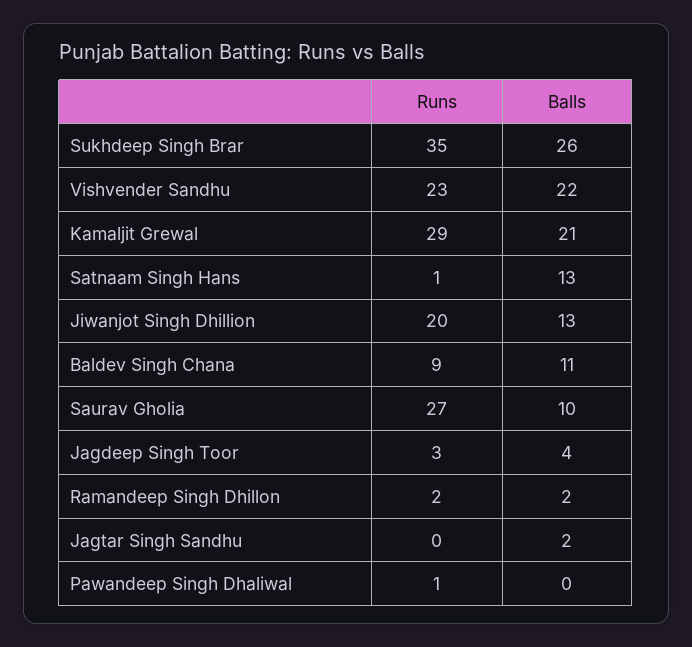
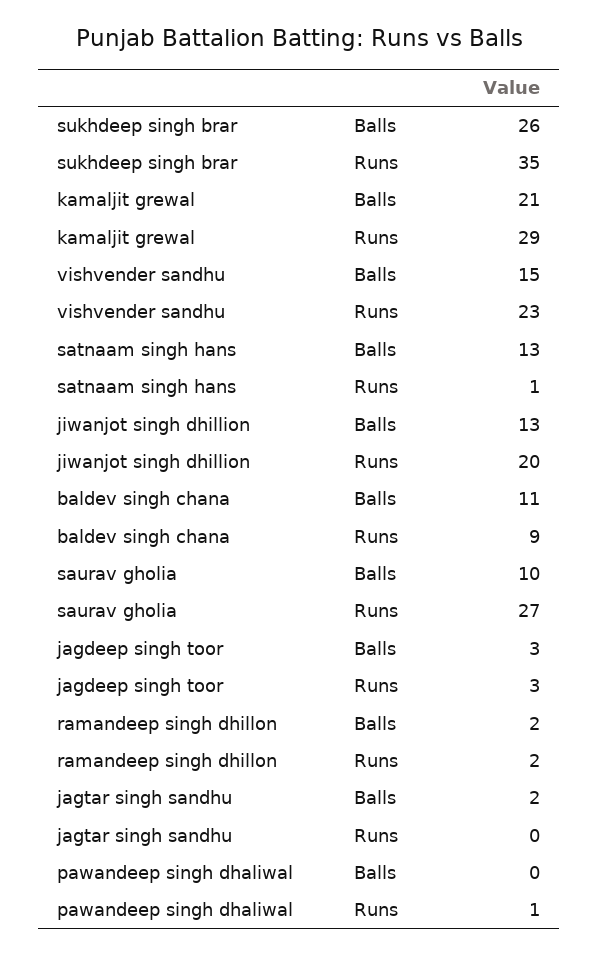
  {
    "Runs": {
      "Sukhdeep Singh Brar": 35,
      "Vishvender Sandhu": 23,
      "Kamaljit Grewal": 29,
      "Satnaam Singh Hans": 1,
      "Jiwanjot Singh Dhillion": 20,
      "Baldev Singh Chana": 9,
      "Saurav Gholia": 27,
      "Jagdeep Singh Toor": 3,
      "Ramandeep Singh Dhillon": 2,
      "Jagtar Singh Sandhu": 0,
      "Pawandeep Singh Dhaliwal": 1
    },
    "Balls": {
      "Sukhdeep Singh Brar": 26,
-     "Vishvender Sandhu": 22,
+     "Vishvender Sandhu": 15,
      "Kamaljit Grewal": 21,
      "Satnaam Singh Hans": 13,
      "Jiwanjot Singh Dhillion": 13,
      "Baldev Singh Chana": 11,
      "Saurav Gholia": 10,
-     "Jagdeep Singh Toor": 4,
+     "Jagdeep Singh Toor": 3,
      "Ramandeep Singh Dhillon": 2,
      "Jagtar Singh Sandhu": 2,
      "Pawandeep Singh Dhaliwal": 0
    }
  }

